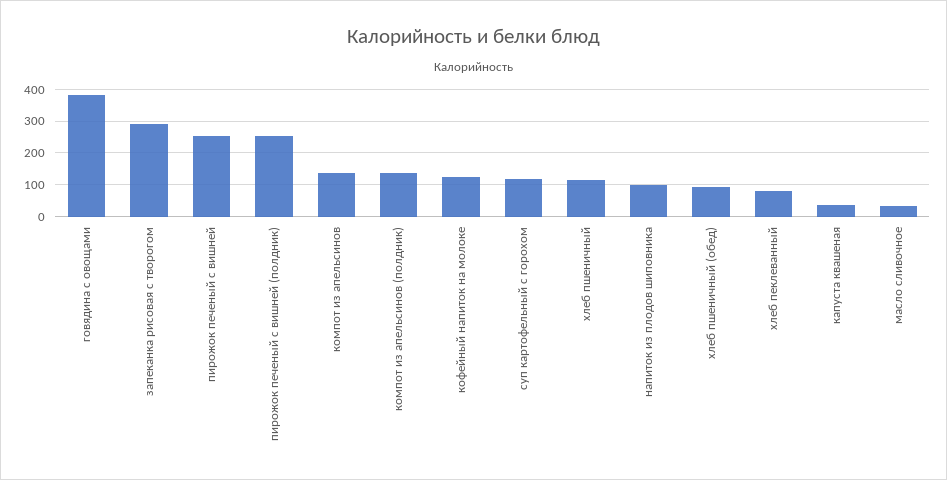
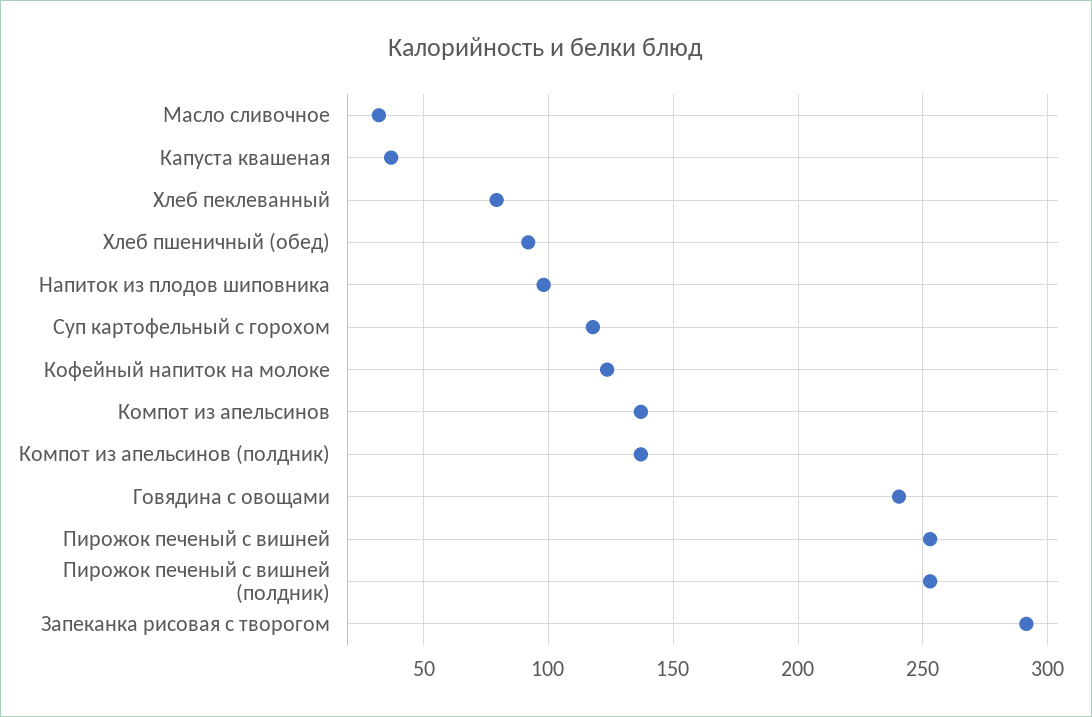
  {
-   "говядина с овощами": 380,
+   "говядина с овощами": 240,
    "запеканка рисовая с творогом": 290,
    "пирожок печеный с вишней": 255,
    "пирожок печеный с вишней (полдник)": 255,
    "компот из апельсинов": 135,
    "компот из апельсинов (полдник)": 135,
    "кофейный напиток на молоке": 125,
    "суп картофельный с горохом": 120,
-   "хлеб пшеничный": 120,
    "напиток из плодов шиповника": 100,
    "хлеб пшеничный (обед)": 90,
    "хлеб пеклеванный": 80,
    "капуста квашеная": 35,
    "масло сливочное": 30
  }

